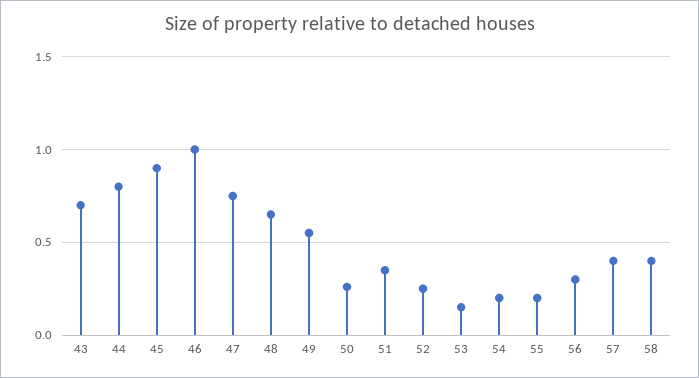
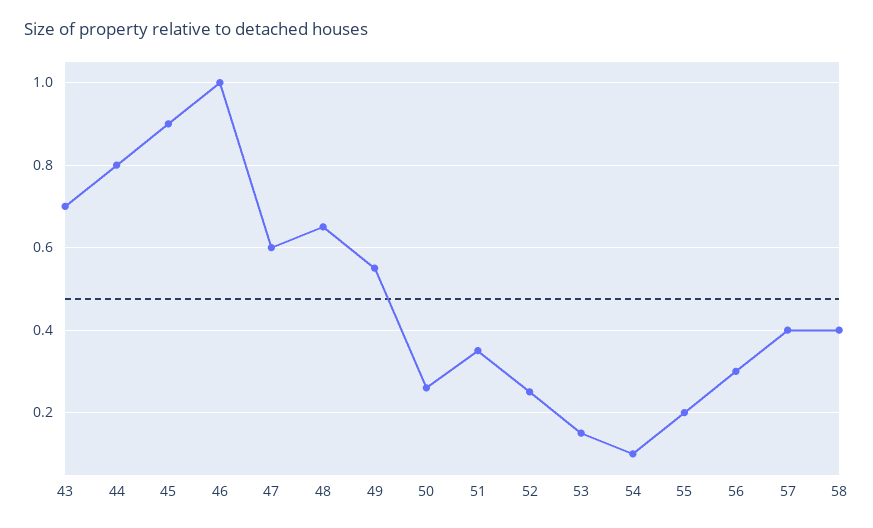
  {
    "43": 0.7,
    "44": 0.8,
    "45": 0.9,
    "46": 1,
-   "47": 0.75,
+   "47": 0.6,
    "48": 0.65,
    "49": 0.55,
    "50": 0.25,
    "51": 0.35,
    "52": 0.25,
    "53": 0.15,
-   "54": 0.2,
+   "54": 0.1,
    "55": 0.2,
    "56": 0.3,
    "57": 0.4,
    "58": 0.4
  }

